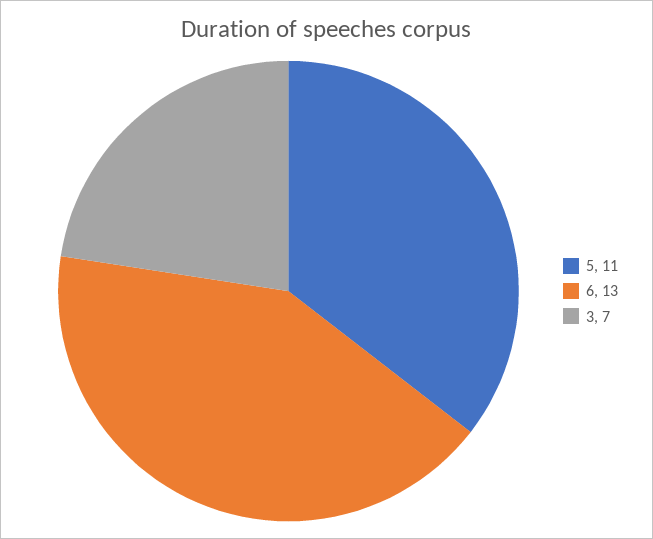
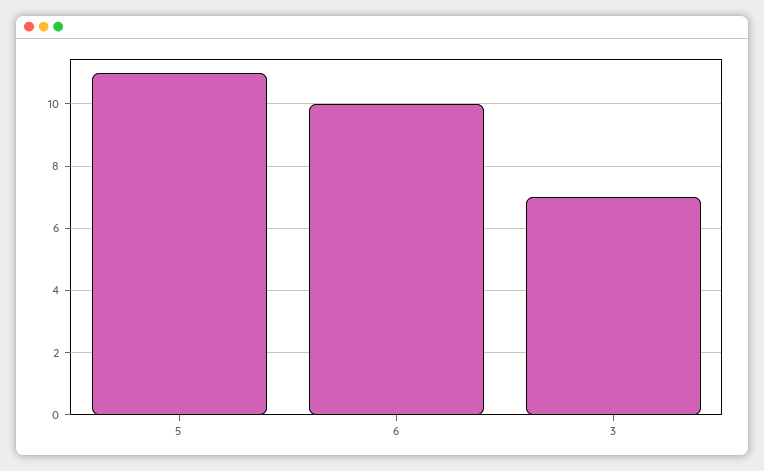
  {
    "5": 11,
-   "6": 13,
+   "6": 10,
    "3": 7
  }

